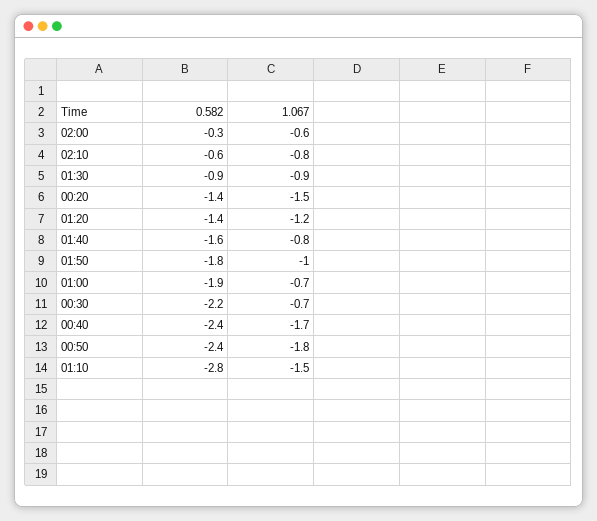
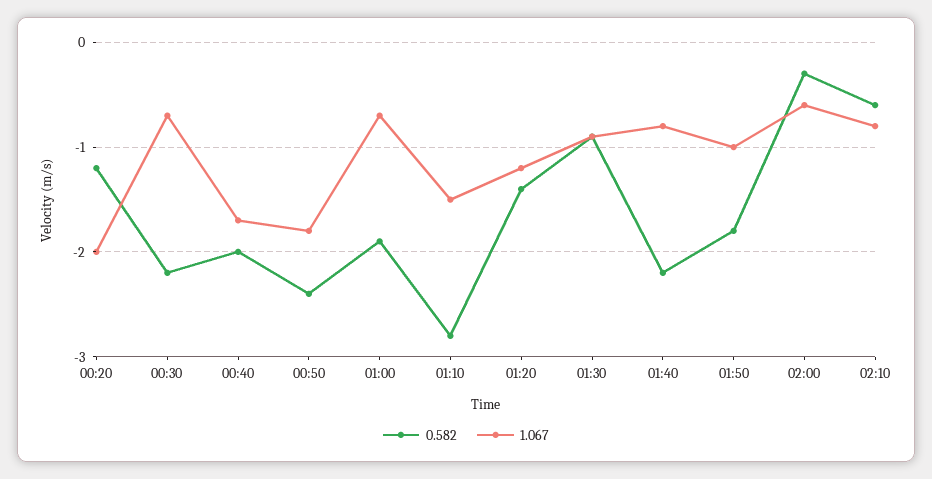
  {
    "0.582": {
      "02:00": -0.3,
      "02:10": -0.6,
      "01:30": -0.9,
-     "00:20": -1.4,
+     "00:20": -1.2,
      "01:20": -1.4,
-     "01:40": -1.6,
+     "01:40": -2.2,
      "01:50": -1.8,
      "01:00": -1.9,
      "00:30": -2.2,
-     "00:40": -2.4,
+     "00:40": -2,
      "00:50": -2.4,
      "01:10": -2.8
    },
    "1.067": {
      "02:00": -0.6,
      "02:10": -0.8,
      "01:30": -0.9,
-     "00:20": -1.5,
+     "00:20": -2,
      "01:20": -1.2,
      "01:40": -0.8,
      "01:50": -1,
      "01:00": -0.7,
      "00:30": -0.7,
      "00:40": -1.7,
      "00:50": -1.8,
      "01:10": -1.5
    }
  }

